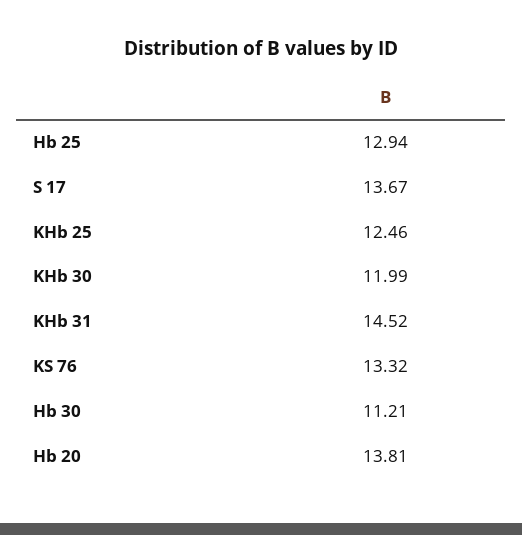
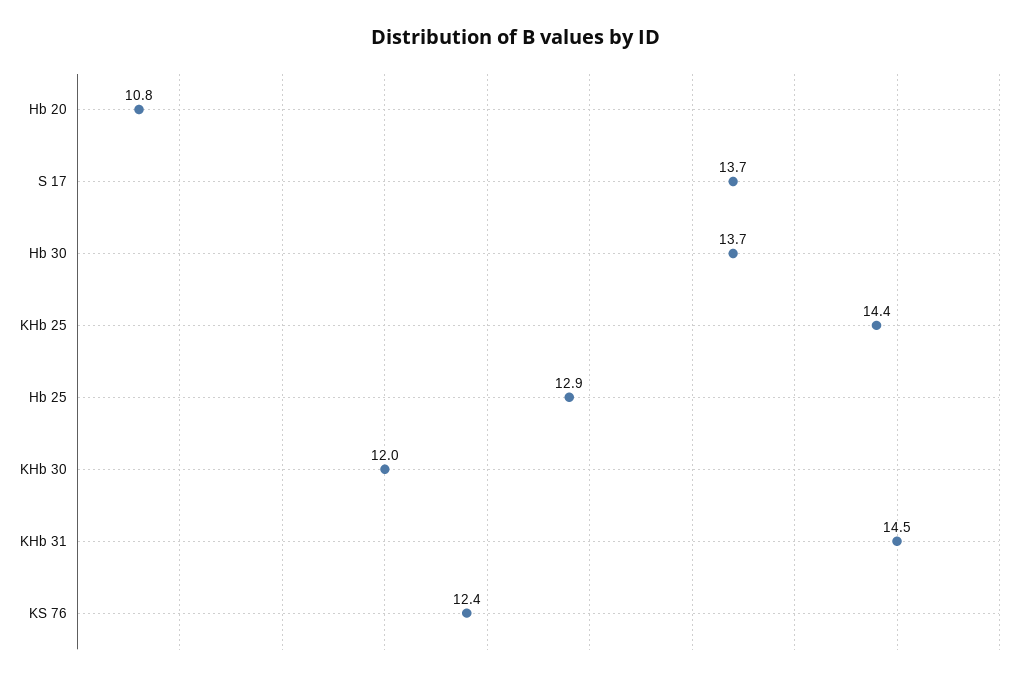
  {
    "Hb 25": 12.94,
    "S 17": 13.67,
-   "KHb 25": 12.46,
+   "KHb 25": 14.4,
    "KHb 30": 11.99,
    "KHb 31": 14.52,
-   "KS 76": 13.32,
+   "KS 76": 12.4,
-   "Hb 30": 11.21,
+   "Hb 30": 13.7,
-   "Hb 20": 13.81
+   "Hb 20": 10.8
  }

